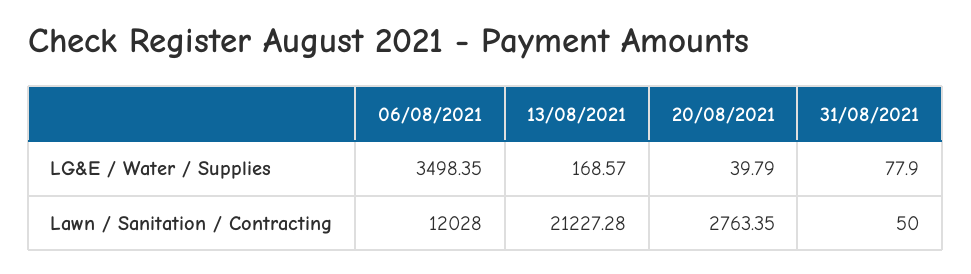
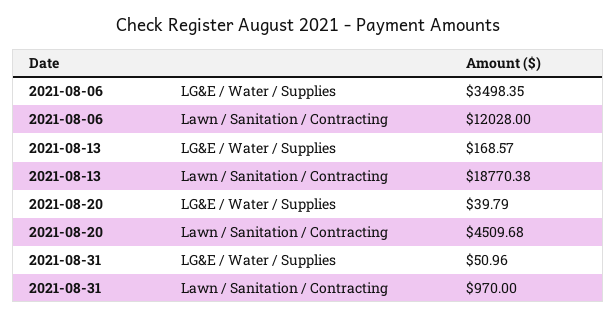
  {
    "06/08/2021": {
      "LG&E / Water / Supplies": 3498.35,
      "Lawn / Sanitation / Contracting": 12028
    },
    "13/08/2021": {
      "LG&E / Water / Supplies": 168.57,
-     "Lawn / Sanitation / Contracting": 21227.28
+     "Lawn / Sanitation / Contracting": 18770.38
    },
    "20/08/2021": {
      "LG&E / Water / Supplies": 39.79,
-     "Lawn / Sanitation / Contracting": 2763.35
+     "Lawn / Sanitation / Contracting": 4509.68
    },
    "31/08/2021": {
-     "LG&E / Water / Supplies": 77.9,
+     "LG&E / Water / Supplies": 50.96,
-     "Lawn / Sanitation / Contracting": 50
+     "Lawn / Sanitation / Contracting": 970
    }
  }

